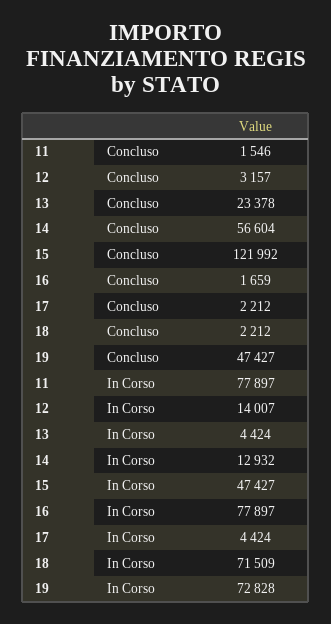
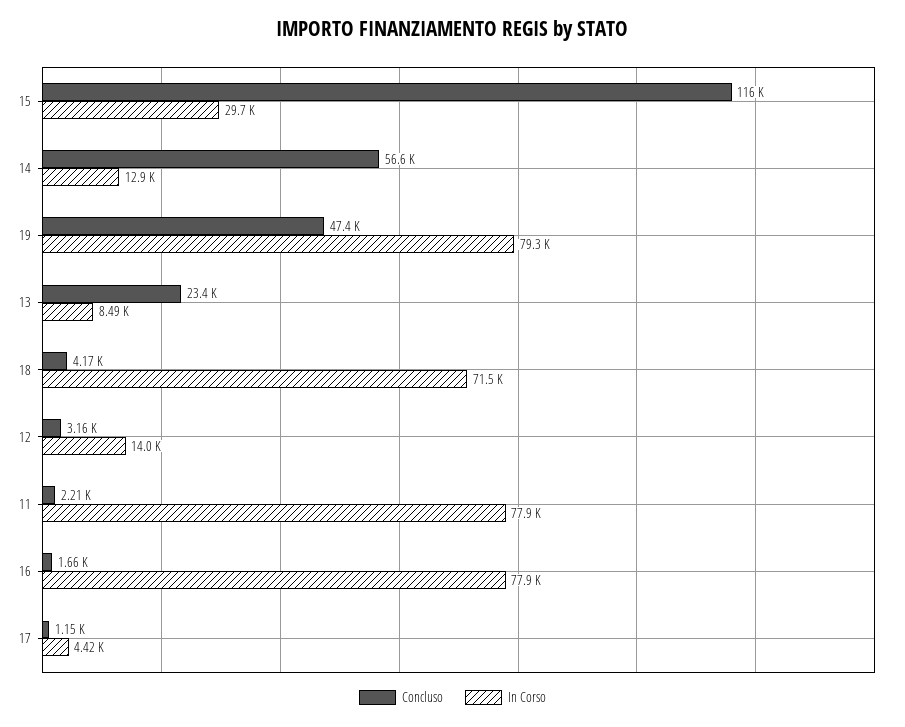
  {
    "Concluso": {
-     "11": 1546,
+     "11": 2210,
      "12": 3157,
      "13": 23378,
      "14": 56604,
-     "15": 121992,
+     "15": 116000,
      "16": 1659,
-     "17": 2212,
+     "17": 1150,
-     "18": 2212,
+     "18": 4170,
      "19": 47427
    },
    "In Corso": {
      "11": 77897,
      "12": 14007,
-     "13": 4424,
+     "13": 8490,
      "14": 12932,
-     "15": 47427,
+     "15": 29700,
      "16": 77897,
      "17": 4424,
      "18": 71509,
-     "19": 72828
+     "19": 79300
    }
  }

